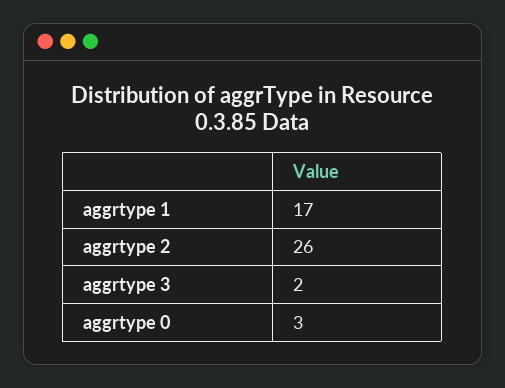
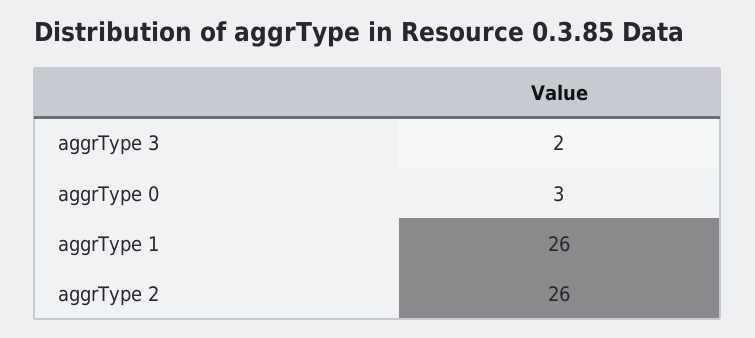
  {
-   "aggrtype 1": 17,
+   "aggrtype 1": 26,
    "aggrtype 2": 26,
    "aggrtype 3": 2,
    "aggrtype 0": 3
  }

